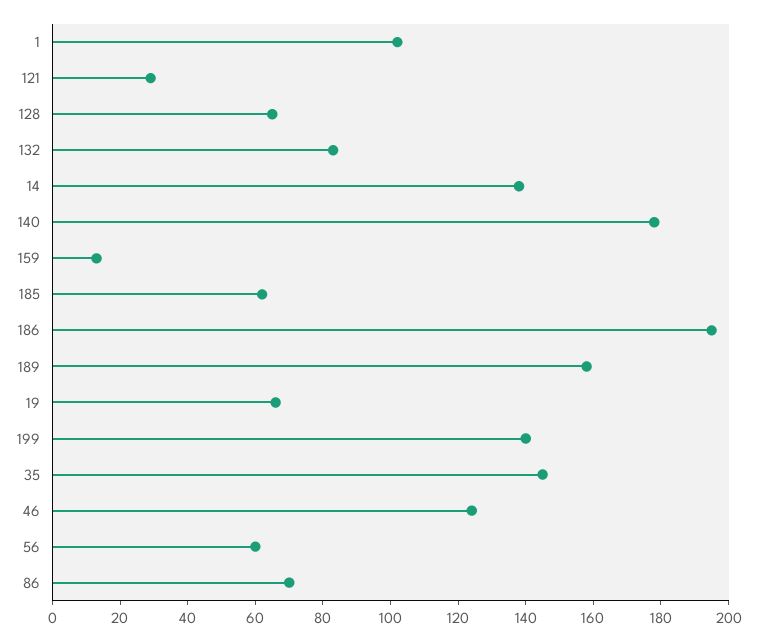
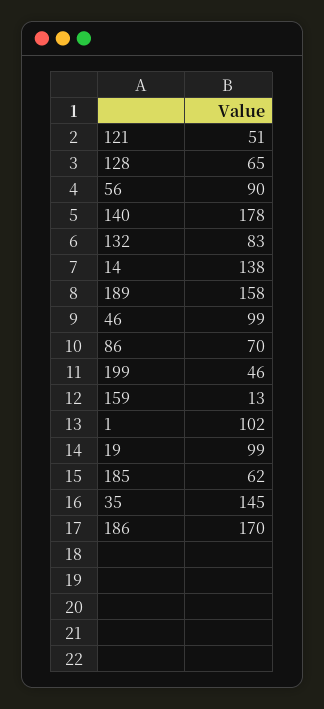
  {
    "1": 102,
-   "121": 30,
+   "121": 51,
    "128": 65,
    "132": 83,
    "14": 138,
    "140": 178,
    "159": 13,
    "185": 62,
-   "186": 195,
+   "186": 170,
    "189": 158,
-   "19": 65,
+   "19": 99,
-   "199": 140,
+   "199": 46,
    "35": 145,
-   "46": 125,
+   "46": 99,
-   "56": 60,
+   "56": 90,
    "86": 70
  }

